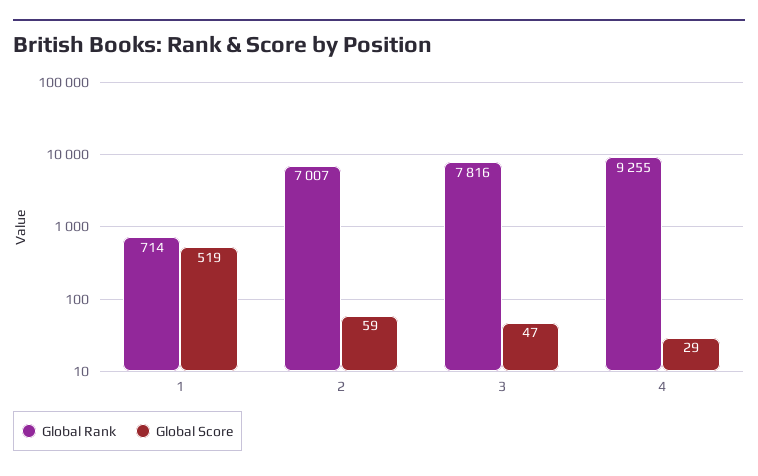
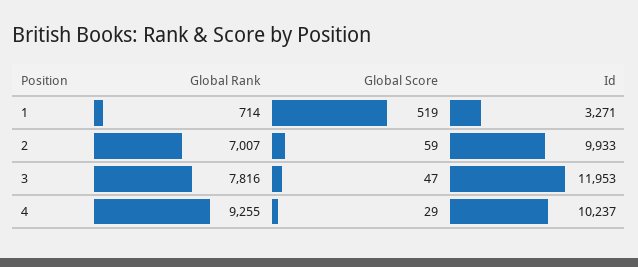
  {
    "Global Rank": {
      "1": 714,
      "2": 7007,
      "3": 7816,
      "4": 9255
    },
    "Global Score": {
      "1": 519,
      "2": 59,
      "3": 47,
      "4": 29
-   }
+   },
+   "Id": {
+     "1": 3271,
+     "2": 9933,
+     "3": 11953,
+     "4": 10237
+   }
  }

